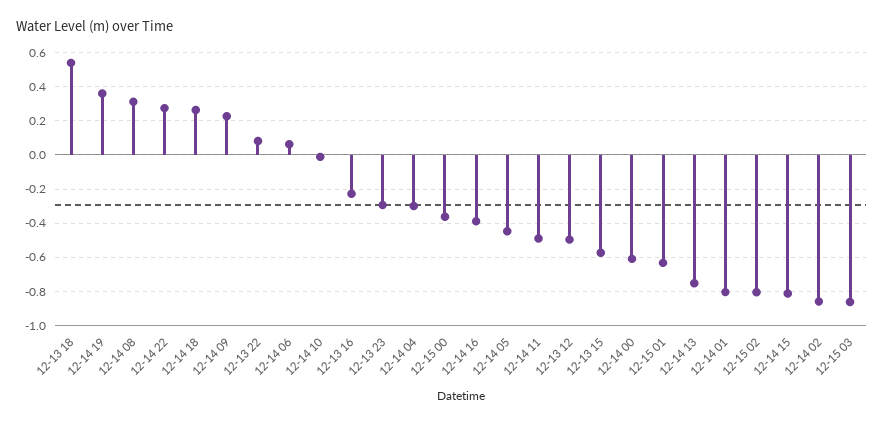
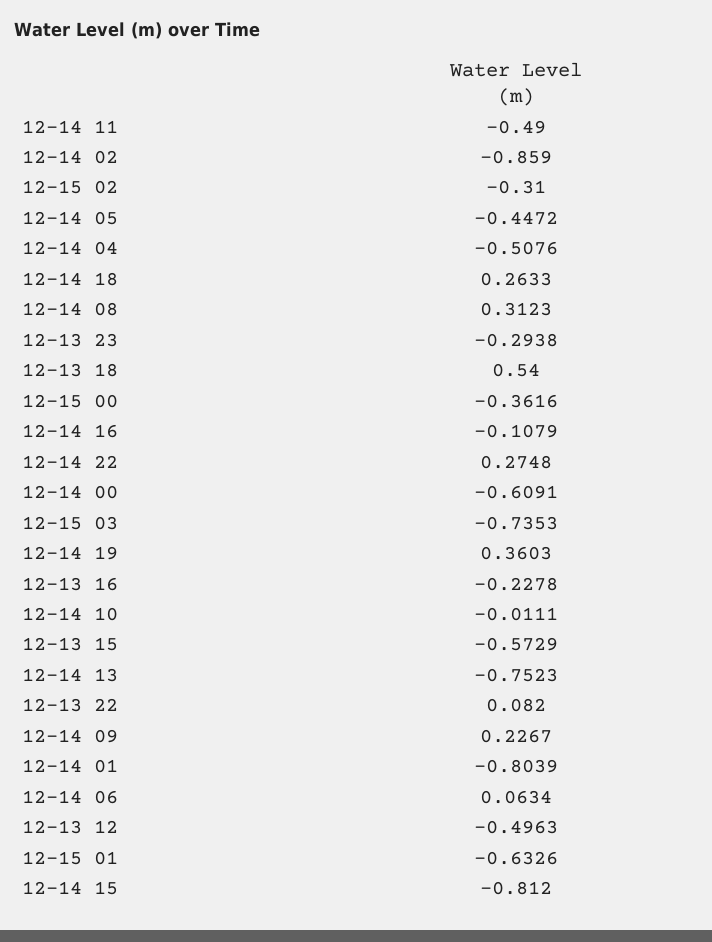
  {
    "12-13 18": 0.54,
    "12-14 19": 0.3603,
    "12-14 08": 0.3123,
    "12-14 22": 0.2748,
    "12-14 18": 0.2633,
    "12-14 09": 0.2267,
    "12-13 22": 0.082,
    "12-14 06": 0.0634,
    "12-14 10": -0.0111,
    "12-13 16": -0.2278,
    "12-13 23": -0.2938,
-   "12-14 04": -0.3,
+   "12-14 04": -0.5076,
    "12-15 00": -0.3616,
-   "12-14 16": -0.4,
+   "12-14 16": -0.1079,
    "12-14 05": -0.4472,
    "12-14 11": -0.49,
    "12-13 12": -0.4963,
    "12-13 15": -0.5729,
    "12-14 00": -0.6091,
    "12-15 01": -0.6326,
    "12-14 13": -0.7523,
    "12-14 01": -0.8039,
-   "12-15 02": -0.8,
+   "12-15 02": -0.31,
    "12-14 15": -0.812,
    "12-14 02": -0.859,
-   "12-15 03": -0.85
+   "12-15 03": -0.7353
  }

